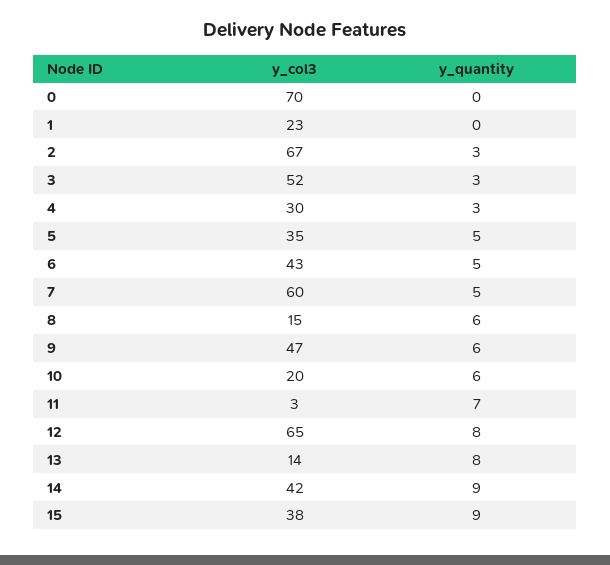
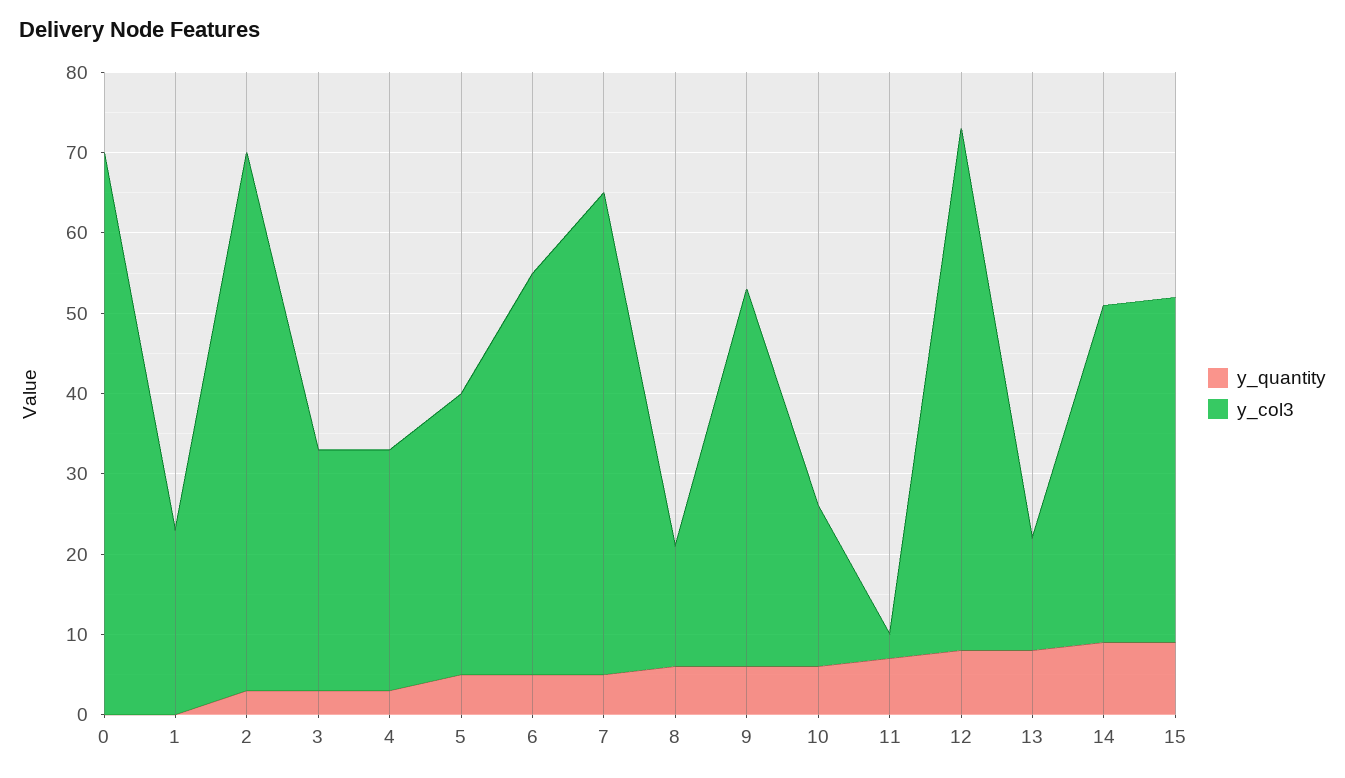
  {
    "y_col3": {
      "0": 70,
      "1": 23,
      "2": 67,
-     "3": 52,
+     "3": 30,
      "4": 30,
      "5": 35,
-     "6": 43,
+     "6": 50,
      "7": 60,
      "8": 15,
      "9": 47,
      "10": 20,
      "11": 3,
      "12": 65,
      "13": 14,
      "14": 42,
-     "15": 38
+     "15": 43
    },
    "y_quantity": {
      "0": 0,
      "1": 0,
      "2": 3,
      "3": 3,
      "4": 3,
      "5": 5,
      "6": 5,
      "7": 5,
      "8": 6,
      "9": 6,
      "10": 6,
      "11": 7,
      "12": 8,
      "13": 8,
      "14": 9,
      "15": 9
    }
  }

